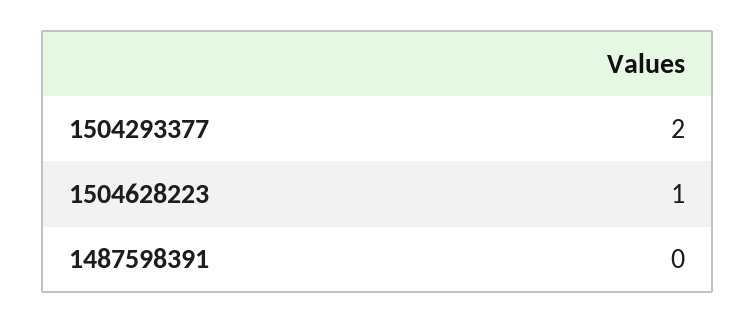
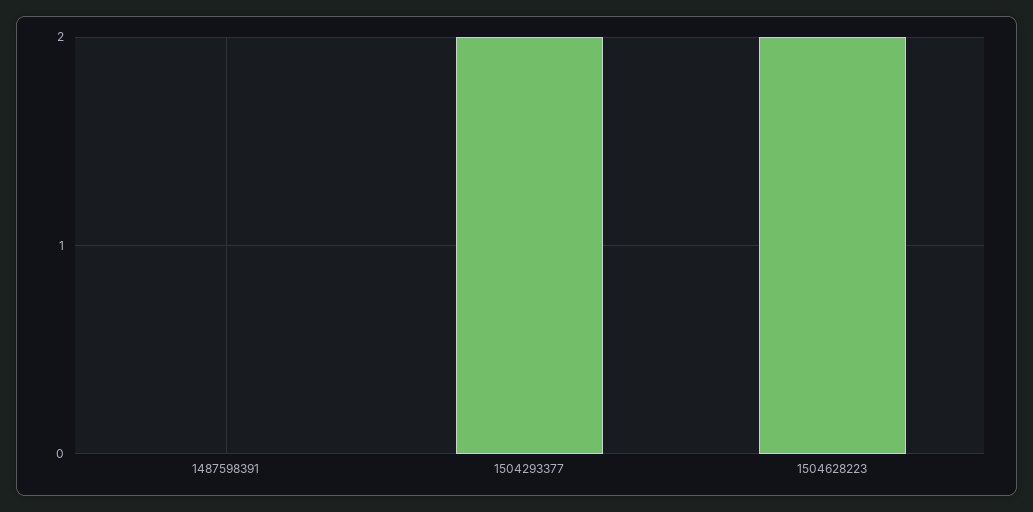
  {
    "1504293377": 2,
-   "1504628223": 1,
+   "1504628223": 2,
    "1487598391": 0
  }

